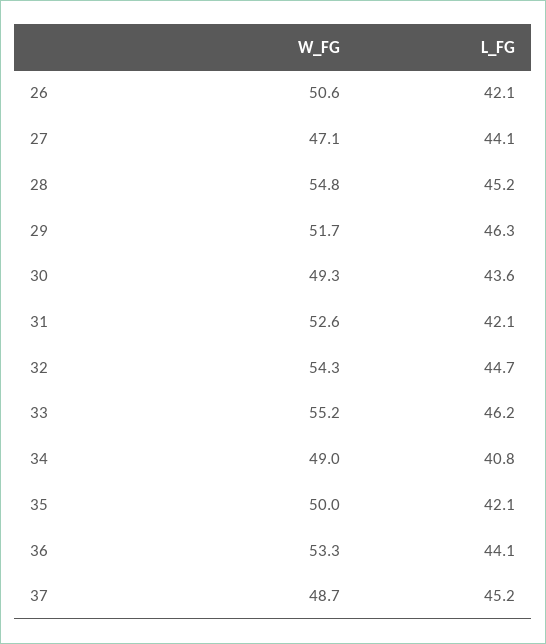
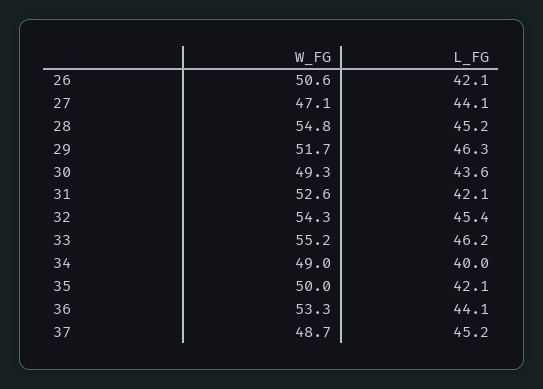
  {
    "W_FG": {
      "26": 50.6,
      "27": 47.1,
      "28": 54.8,
      "29": 51.7,
      "30": 49.3,
      "31": 52.6,
      "32": 54.3,
      "33": 55.2,
      "34": 49,
      "35": 50,
      "36": 53.3,
      "37": 48.7
    },
    "L_FG": {
      "26": 42.1,
      "27": 44.1,
      "28": 45.2,
      "29": 46.3,
      "30": 43.6,
      "31": 42.1,
-     "32": 44.7,
+     "32": 45.4,
      "33": 46.2,
-     "34": 40.8,
+     "34": 40,
      "35": 42.1,
      "36": 44.1,
      "37": 45.2
    }
  }

